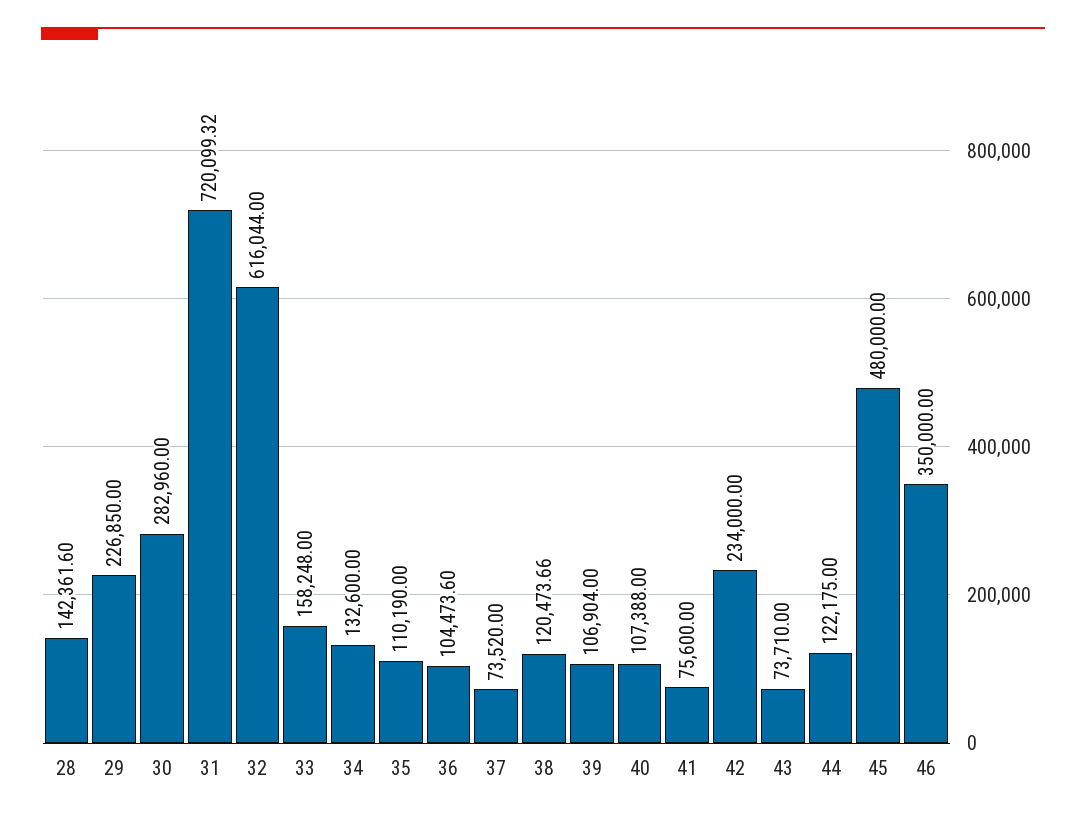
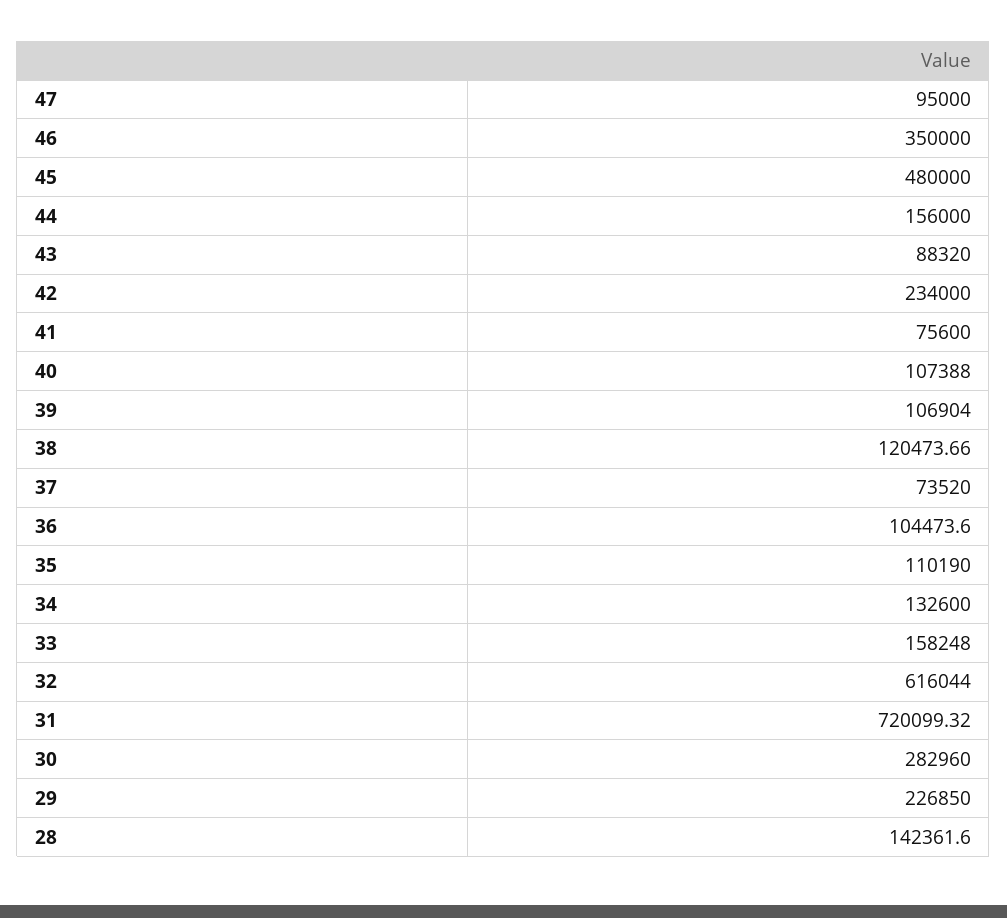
  {
    "28": 142361.6,
    "29": 226850,
    "30": 282960,
    "31": 720099.32,
    "32": 616044,
    "33": 158248,
    "34": 132600,
    "35": 110190,
    "36": 104473.6,
    "37": 73520,
    "38": 120473.66,
    "39": 106904,
    "40": 107388,
    "41": 75600,
    "42": 234000,
-   "43": 73710,
+   "43": 88320,
-   "44": 122175,
+   "44": 156000,
    "45": 480000,
-   "46": 350000
+   "46": 350000,
+   "47": 95000
  }

